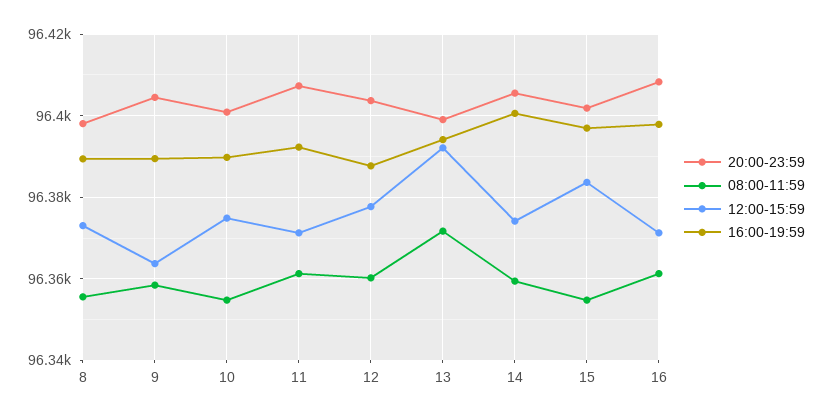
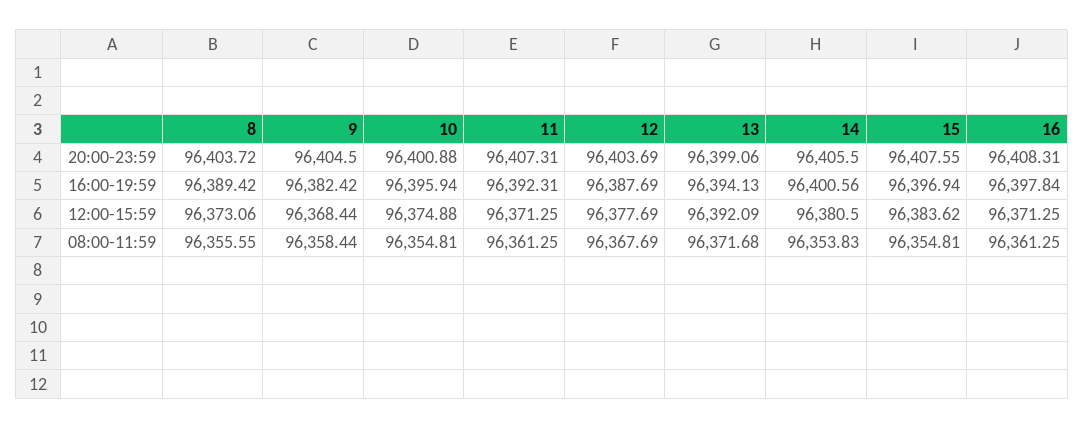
  {
    "20:00-23:59": {
-     "8": 96398,
+     "8": 96403.72,
      "9": 96404.5,
      "10": 96400.88,
      "11": 96407.31,
      "12": 96403.69,
      "13": 96399.06,
      "14": 96405.5,
-     "15": 96402,
+     "15": 96407.55,
      "16": 96408.31
    },
    "08:00-11:59": {
      "8": 96355.55,
      "9": 96358.44,
      "10": 96354.81,
      "11": 96361.25,
-     "12": 96360,
+     "12": 96367.69,
      "13": 96371.68,
-     "14": 96360,
+     "14": 96353.83,
      "15": 96354.81,
      "16": 96361.25
    },
    "12:00-15:59": {
      "8": 96373.06,
-     "9": 96364,
+     "9": 96368.44,
      "10": 96374.88,
      "11": 96371.25,
      "12": 96377.69,
      "13": 96392.09,
-     "14": 96374,
+     "14": 96380.5,
      "15": 96383.62,
      "16": 96371.25
    },
    "16:00-19:59": {
      "8": 96389.42,
-     "9": 96390,
+     "9": 96382.42,
-     "10": 96390,
+     "10": 96395.94,
      "11": 96392.31,
      "12": 96387.69,
      "13": 96394.13,
      "14": 96400.56,
      "15": 96396.94,
      "16": 96397.84
    }
  }

